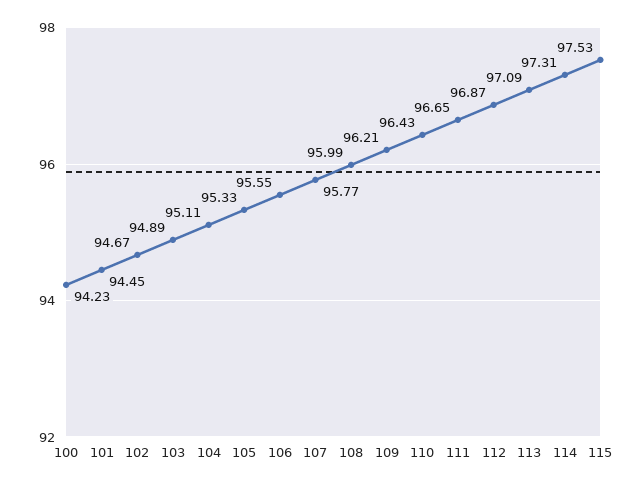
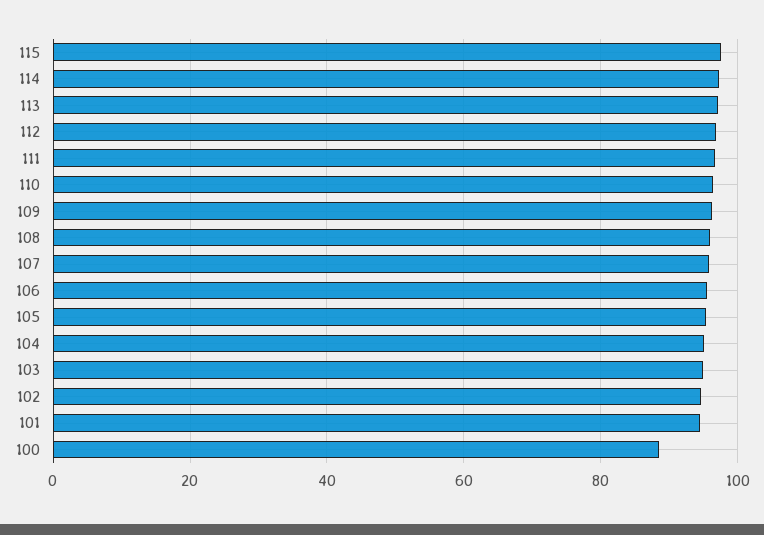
  {
-   "100": 94.23,
+   "100": 88,
    "101": 94.45,
    "102": 94.67,
    "103": 94.89,
    "104": 95.11,
    "105": 95.33,
    "106": 95.55,
    "107": 95.77,
    "108": 95.99,
    "109": 96.21,
    "110": 96.43,
    "111": 96.65,
    "112": 96.87,
    "113": 97.09,
    "114": 97.31,
    "115": 97.53
  }

